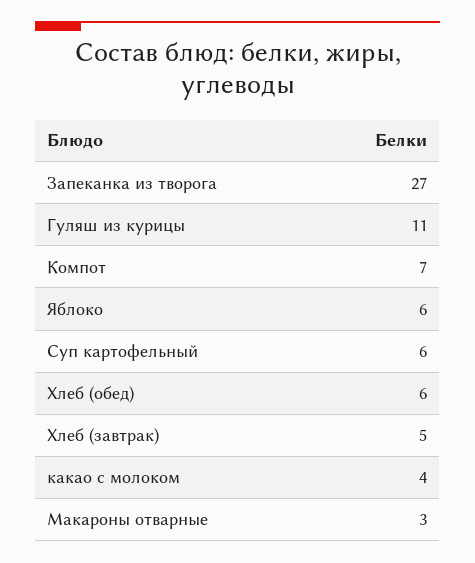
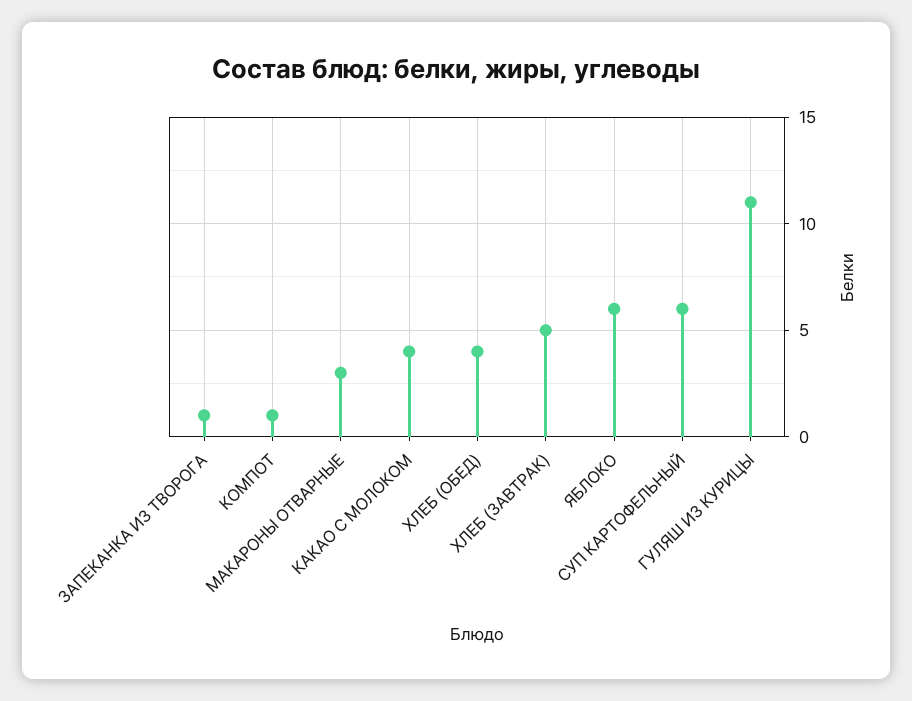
  {
-   "Запеканка из творога": 27,
+   "Запеканка из творога": 1,
    "Гуляш из курицы": 11,
-   "Компот": 7,
+   "Компот": 1,
    "Яблоко": 6,
    "Суп картофельный": 6,
-   "Хлеб (обед)": 6,
+   "Хлеб (обед)": 4,
    "Хлеб (завтрак)": 5,
    "какао с молоком": 4,
    "Макароны отварные": 3
  }

